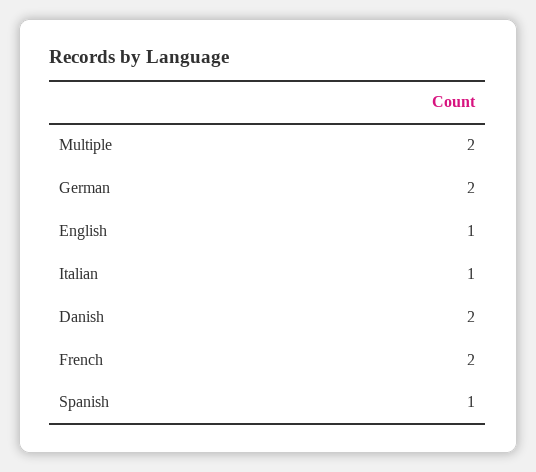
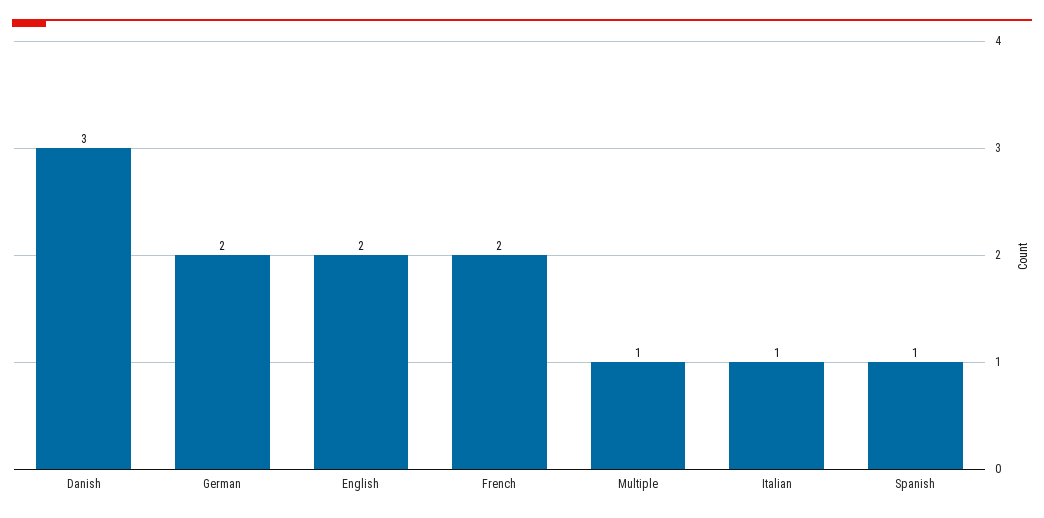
  {
-   "Multiple": 2,
+   "Multiple": 1,
    "German": 2,
-   "English": 1,
+   "English": 2,
    "Italian": 1,
-   "Danish": 2,
+   "Danish": 3,
    "French": 2,
    "Spanish": 1
  }

